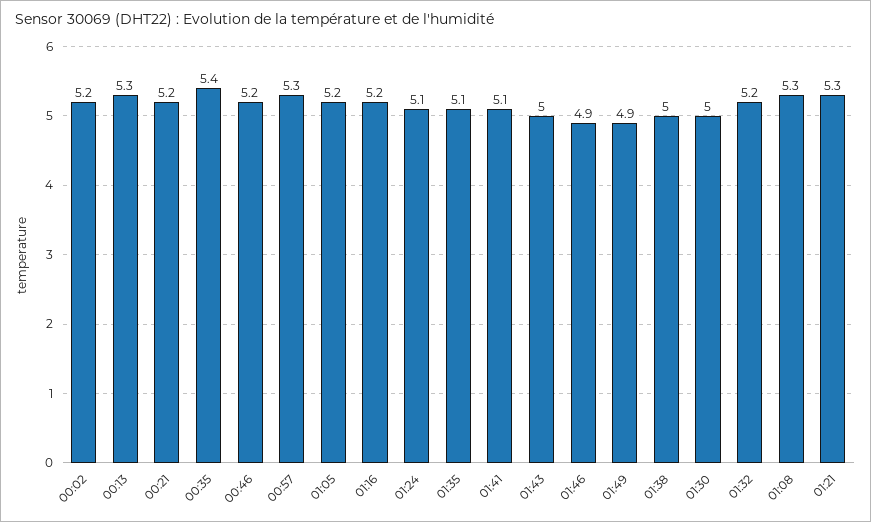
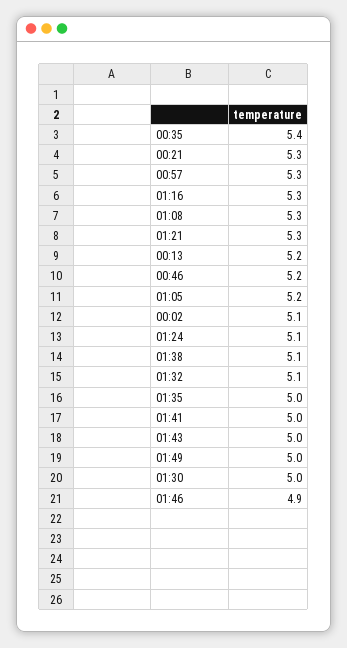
  {
-   "00:02": 5.2,
+   "00:02": 5.1,
-   "00:13": 5.3,
+   "00:13": 5.2,
-   "00:21": 5.2,
+   "00:21": 5.3,
    "00:35": 5.4,
    "00:46": 5.2,
    "00:57": 5.3,
    "01:05": 5.2,
-   "01:16": 5.2,
+   "01:16": 5.3,
    "01:24": 5.1,
-   "01:35": 5.1,
+   "01:35": 5,
-   "01:41": 5.1,
+   "01:41": 5,
    "01:43": 5,
    "01:46": 4.9,
-   "01:49": 4.9,
+   "01:49": 5,
-   "01:38": 5,
+   "01:38": 5.1,
    "01:30": 5,
-   "01:32": 5.2,
+   "01:32": 5.1,
    "01:08": 5.3,
    "01:21": 5.3
  }

